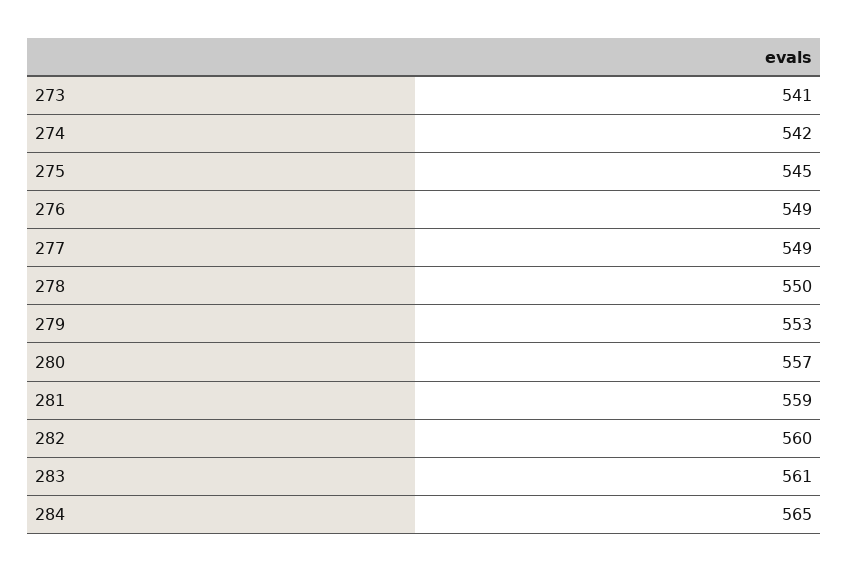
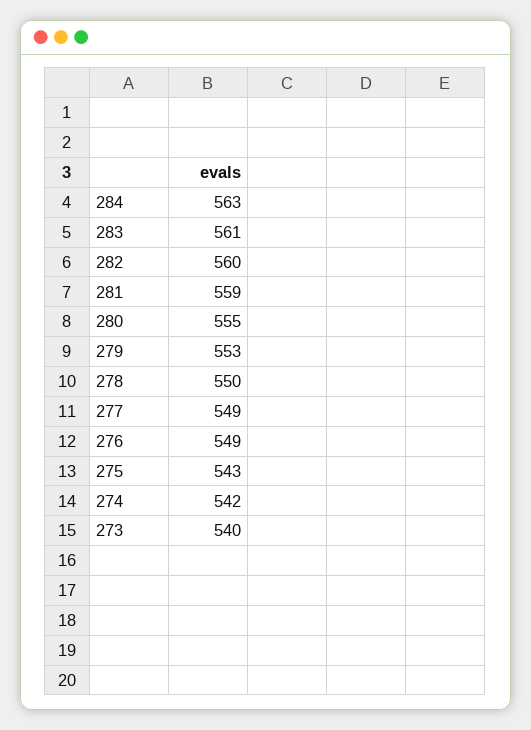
  {
-   "273": 541,
+   "273": 540,
    "274": 542,
-   "275": 545,
+   "275": 543,
    "276": 549,
    "277": 549,
    "278": 550,
    "279": 553,
-   "280": 557,
+   "280": 555,
    "281": 559,
    "282": 560,
    "283": 561,
-   "284": 565
+   "284": 563
  }

